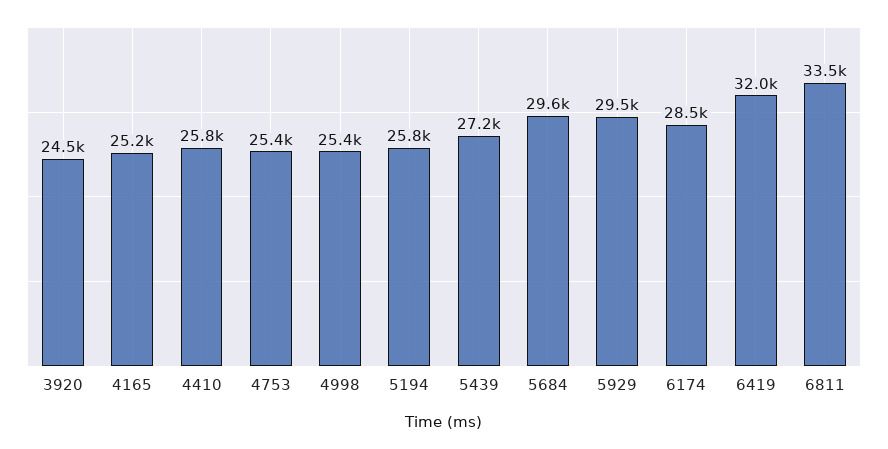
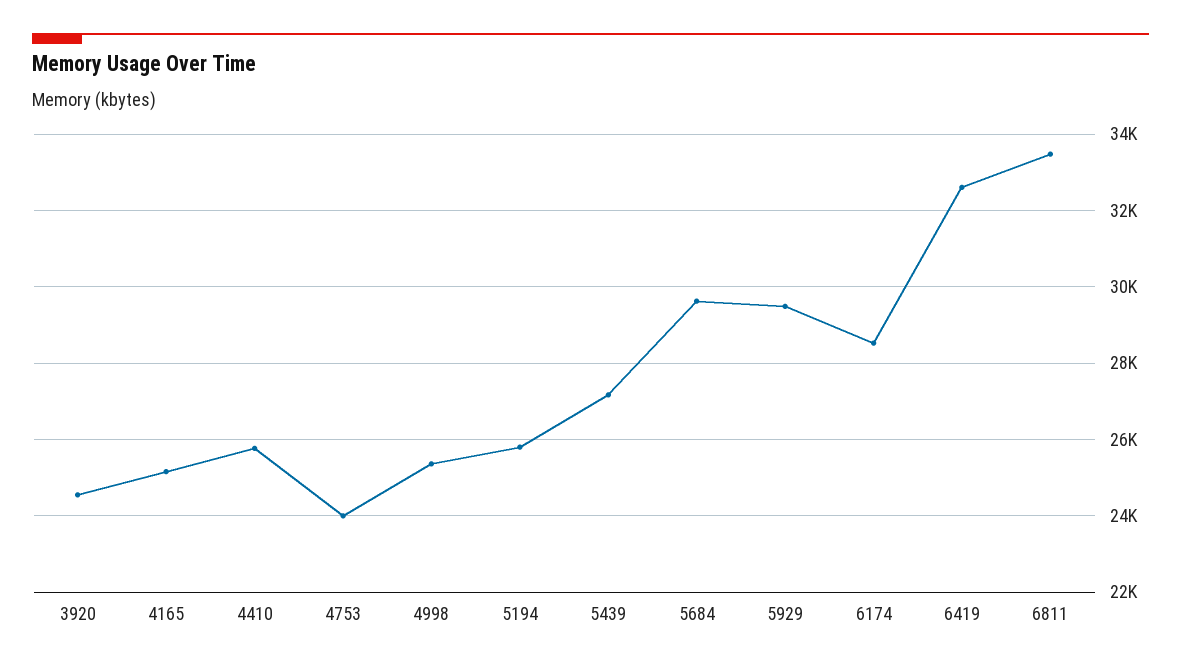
  {
    "3920": 24500,
    "4165": 25200,
    "4410": 25800,
-   "4753": 25400,
+   "4753": 24000,
    "4998": 25400,
    "5194": 25800,
    "5439": 27200,
    "5684": 29600,
    "5929": 29500,
    "6174": 28500,
-   "6419": 32000,
+   "6419": 32600,
    "6811": 33500
  }

